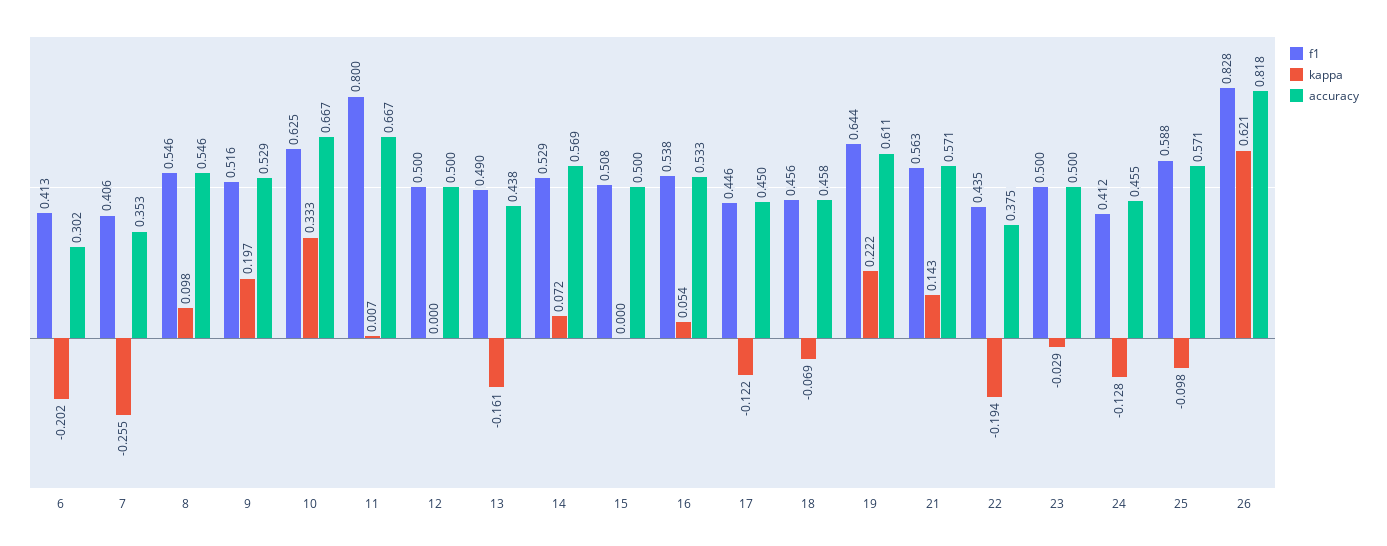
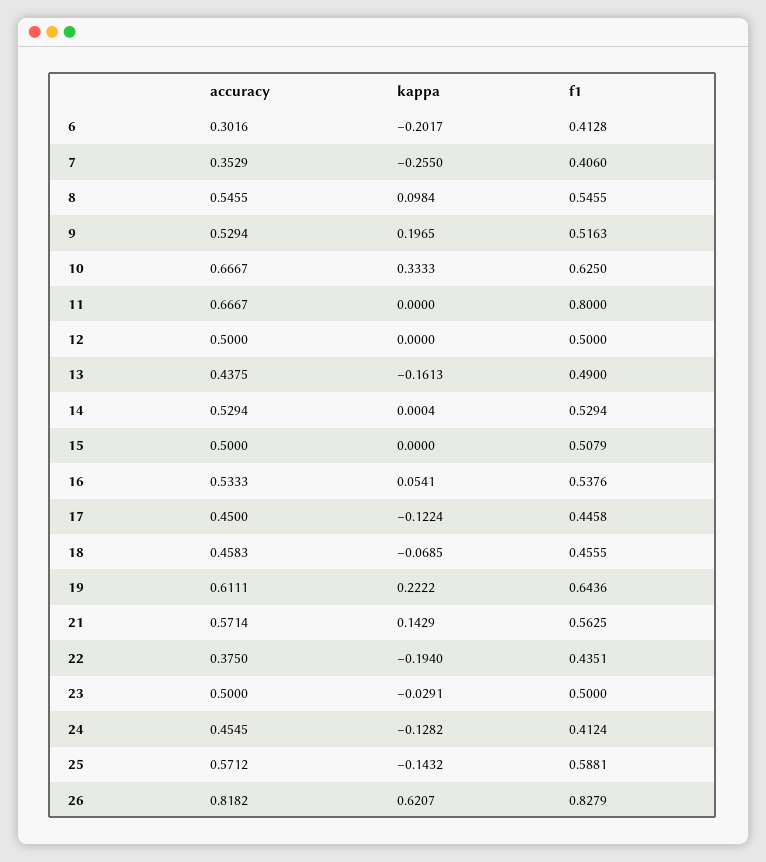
  {
    "f1": {
      "6": 0.4128,
      "7": 0.406,
      "8": 0.5455,
      "9": 0.5163,
      "10": 0.625,
      "11": 0.8,
      "12": 0.5,
      "13": 0.49,
      "14": 0.5294,
      "15": 0.5079,
      "16": 0.5376,
      "17": 0.4458,
      "18": 0.4555,
      "19": 0.6436,
      "21": 0.5625,
      "22": 0.4351,
      "23": 0.5,
      "24": 0.4124,
      "25": 0.5881,
      "26": 0.8279
    },
    "kappa": {
      "6": -0.2017,
      "7": -0.255,
      "8": 0.0984,
      "9": 0.1965,
      "10": 0.3333,
-     "11": 0.007,
+     "11": 0,
      "12": 0,
      "13": -0.1613,
-     "14": 0.072,
+     "14": 0.0004,
      "15": 0,
      "16": 0.0541,
      "17": -0.1224,
      "18": -0.0685,
      "19": 0.2222,
      "21": 0.1429,
      "22": -0.194,
      "23": -0.0291,
      "24": -0.1282,
-     "25": -0.098,
+     "25": -0.1432,
      "26": 0.6207
    },
    "accuracy": {
      "6": 0.3016,
      "7": 0.3529,
      "8": 0.5455,
      "9": 0.5294,
      "10": 0.6667,
      "11": 0.6667,
      "12": 0.5,
      "13": 0.4375,
-     "14": 0.569,
+     "14": 0.5294,
      "15": 0.5,
      "16": 0.5333,
      "17": 0.45,
      "18": 0.4583,
      "19": 0.6111,
      "21": 0.5714,
      "22": 0.375,
      "23": 0.5,
      "24": 0.4545,
      "25": 0.5712,
      "26": 0.8182
    }
  }

